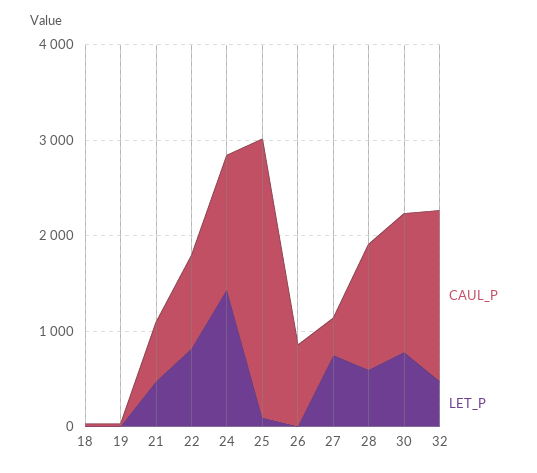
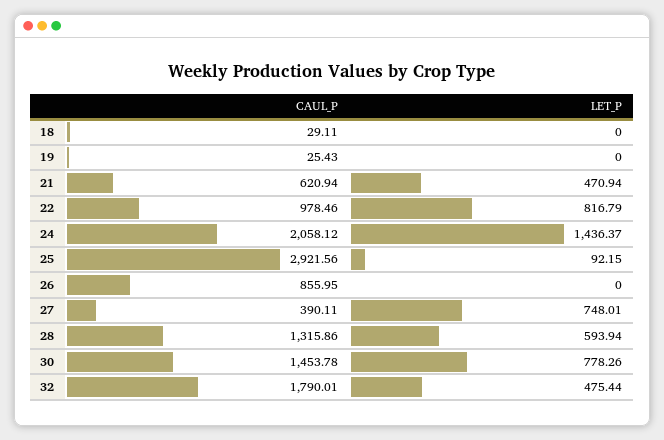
  {
    "CAUL_P": {
      "18": 29.11,
      "19": 25.43,
      "21": 620.94,
      "22": 978.46,
-     "24": 1400,
+     "24": 2058.12,
      "25": 2921.56,
      "26": 855.95,
      "27": 390.11,
      "28": 1315.86,
      "30": 1453.78,
      "32": 1790.01
    },
    "LET_P": {
      "18": 0,
      "19": 0,
      "21": 470.94,
      "22": 816.79,
      "24": 1436.37,
      "25": 92.15,
      "26": 0,
      "27": 748.01,
      "28": 593.94,
      "30": 778.26,
      "32": 475.44
    }
  }

